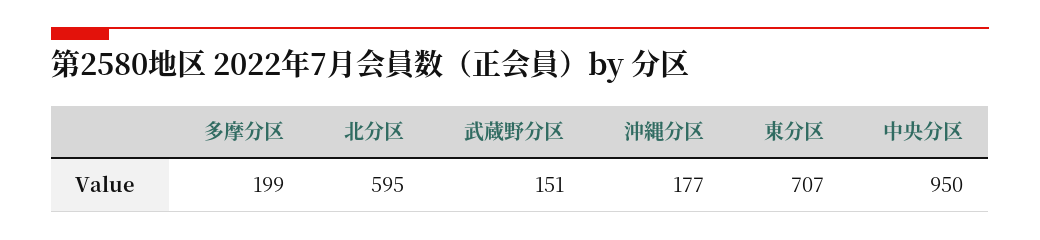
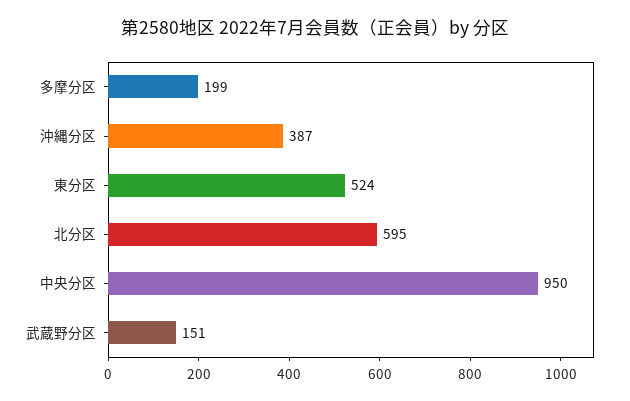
  {
    "多摩分区": 199,
    "北分区": 595,
    "武蔵野分区": 151,
-   "沖縄分区": 177,
+   "沖縄分区": 387,
-   "東分区": 707,
+   "東分区": 524,
    "中央分区": 950
  }

